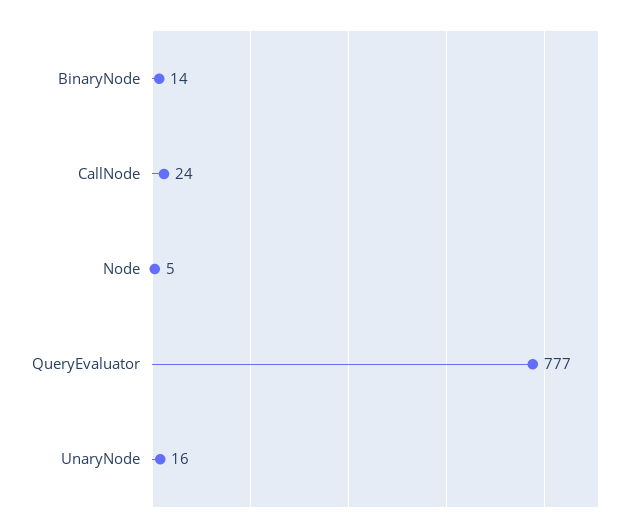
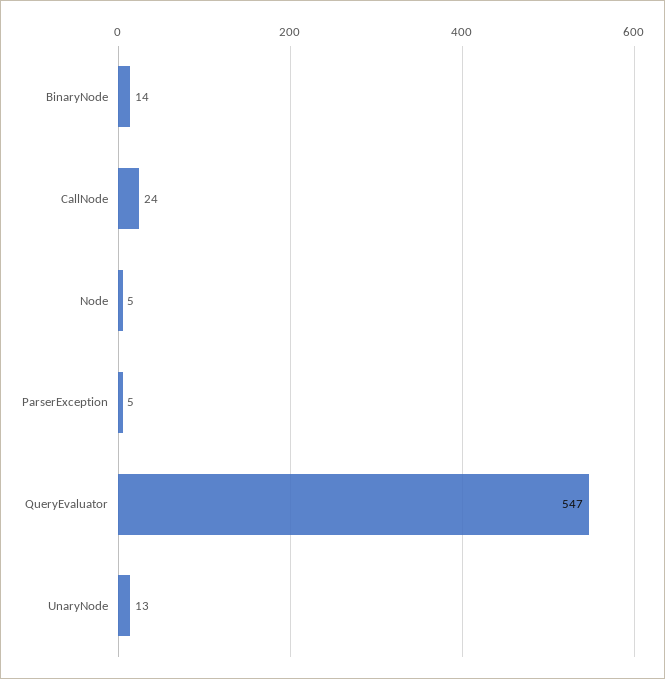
  {
    "BinaryNode": 14,
    "CallNode": 24,
    "Node": 5,
-   "QueryEvaluator": 777,
+   "QueryEvaluator": 547,
-   "UnaryNode": 16
+   "UnaryNode": 13,
+   "ParserException": 5
  }

